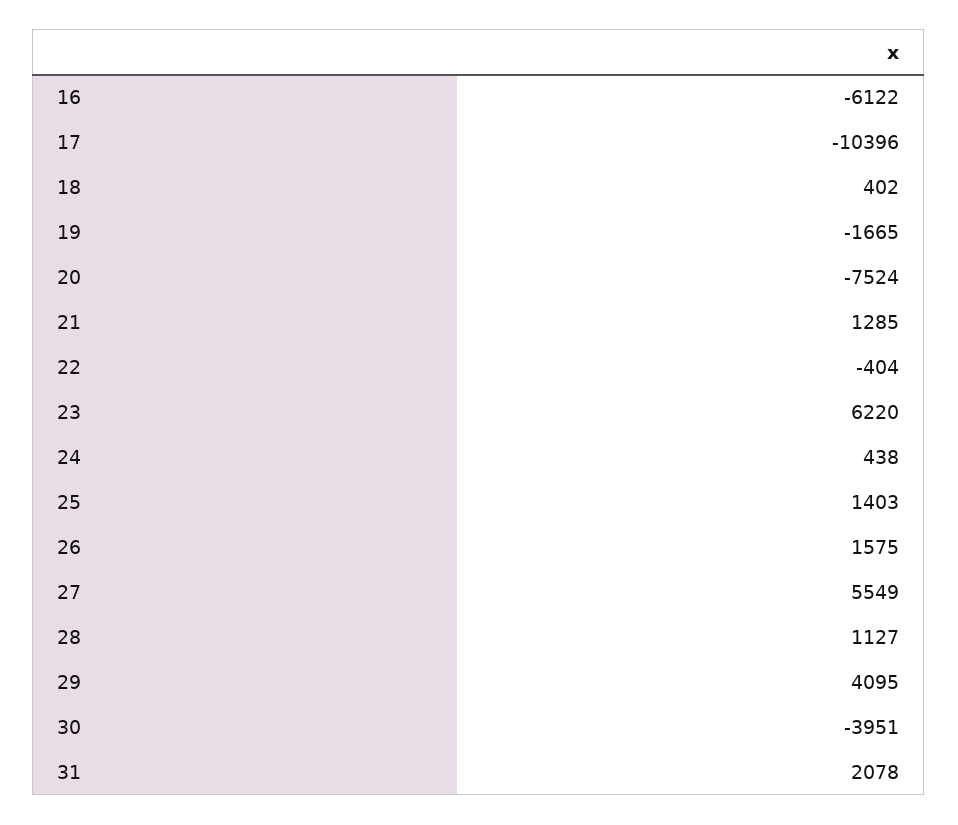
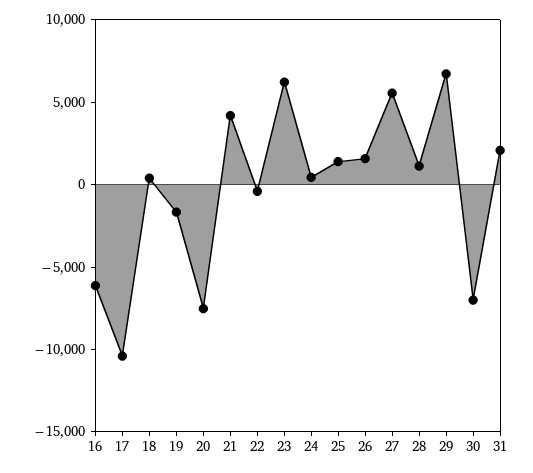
  {
    "16": -6122,
    "17": -10396,
    "18": 402,
    "19": -1665,
    "20": -7524,
-   "21": 1285,
+   "21": 4000,
    "22": -404,
    "23": 6220,
    "24": 438,
    "25": 1403,
    "26": 1575,
    "27": 5549,
    "28": 1127,
-   "29": 4095,
+   "29": 7000,
-   "30": -3951,
+   "30": -7000,
    "31": 2078
  }

